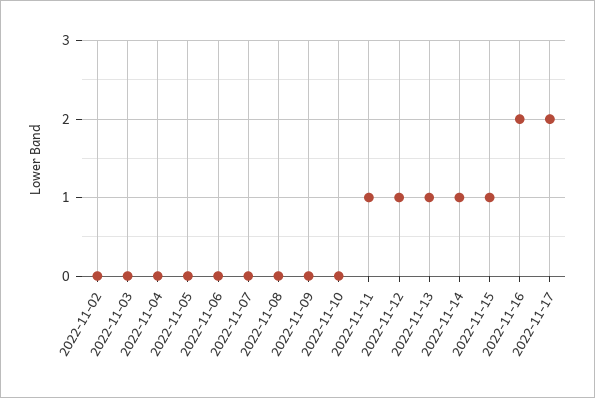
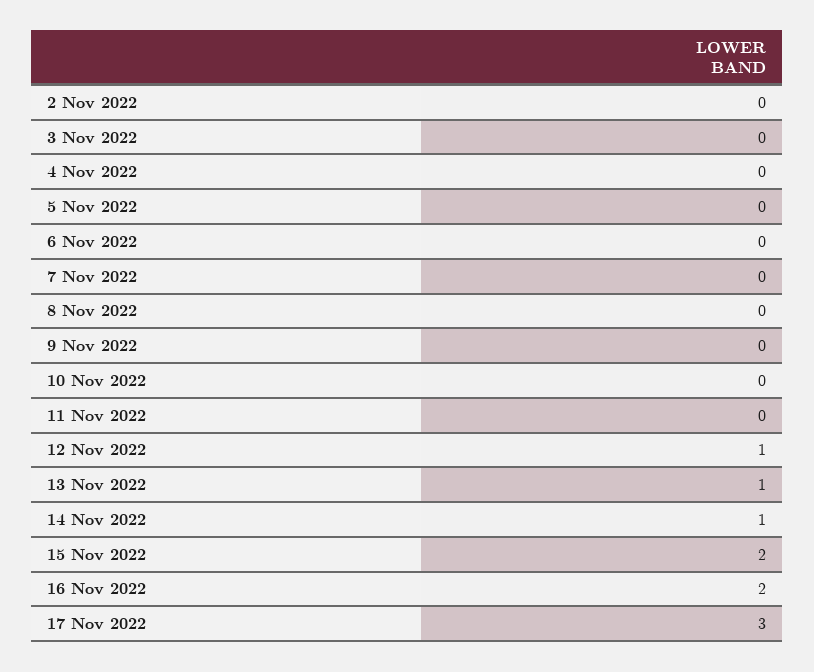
  {
    "2022-11-02": 0,
    "2022-11-03": 0,
    "2022-11-04": 0,
    "2022-11-05": 0,
    "2022-11-06": 0,
    "2022-11-07": 0,
    "2022-11-08": 0,
    "2022-11-09": 0,
    "2022-11-10": 0,
-   "2022-11-11": 1,
+   "2022-11-11": 0,
    "2022-11-12": 1,
    "2022-11-13": 1,
    "2022-11-14": 1,
-   "2022-11-15": 1,
+   "2022-11-15": 2,
    "2022-11-16": 2,
-   "2022-11-17": 2
+   "2022-11-17": 3
  }

